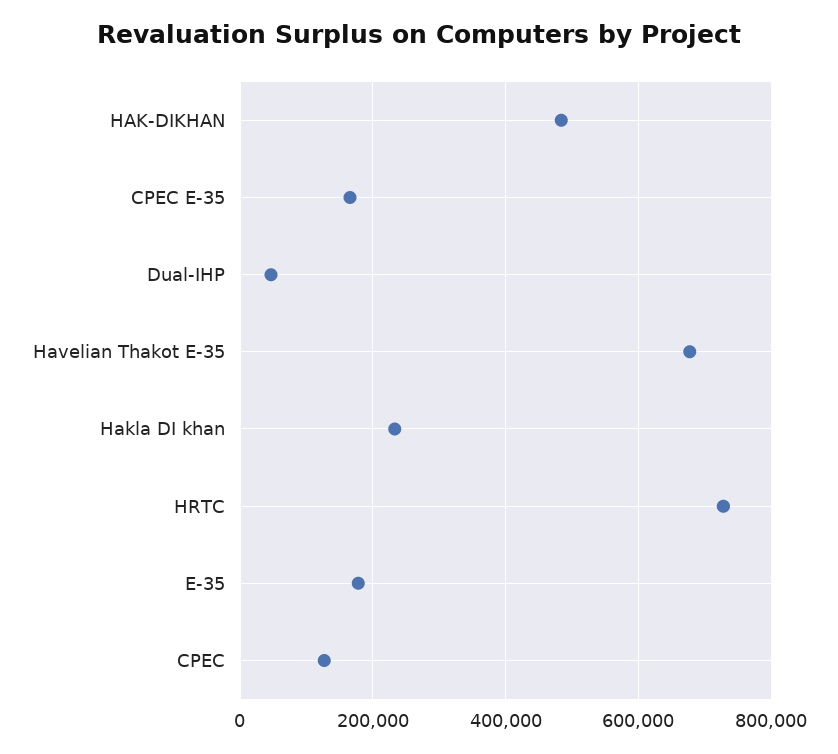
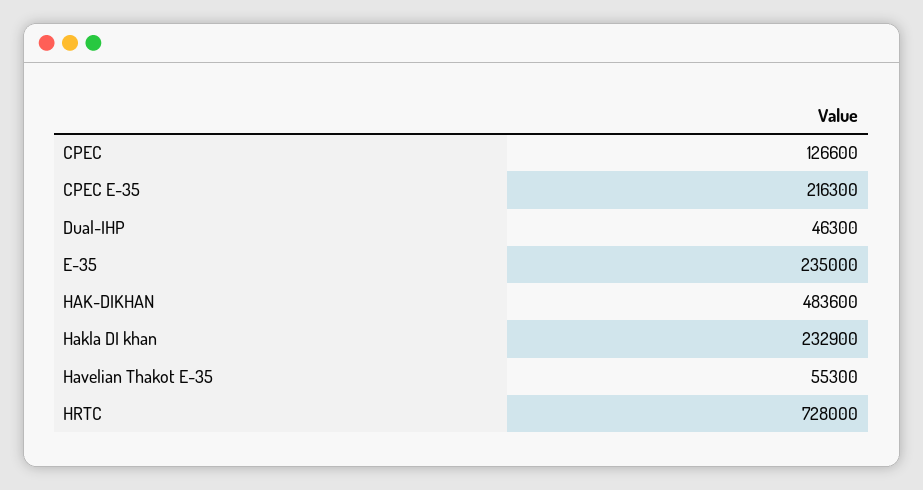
  {
    "HAK-DIKHAN": 483600,
-   "CPEC E-35": 160000,
+   "CPEC E-35": 216300,
    "Dual-IHP": 46300,
-   "Havelian Thakot E-35": 680000,
+   "Havelian Thakot E-35": 55300,
    "Hakla DI khan": 232900,
    "HRTC": 728000,
-   "E-35": 180000,
+   "E-35": 235000,
    "CPEC": 126600
  }

